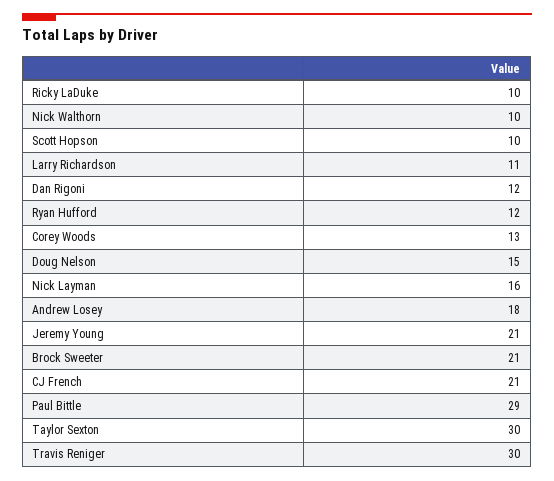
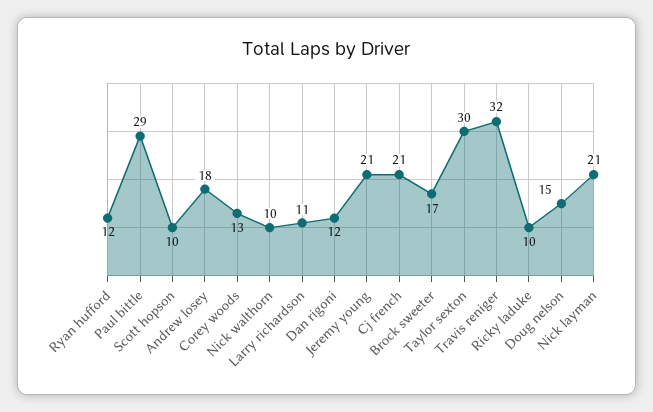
  {
    "Ricky LaDuke": 10,
    "Nick Walthorn": 10,
    "Scott Hopson": 10,
    "Larry Richardson": 11,
    "Dan Rigoni": 12,
    "Ryan Hufford": 12,
    "Corey Woods": 13,
    "Doug Nelson": 15,
-   "Nick Layman": 16,
+   "Nick Layman": 21,
    "Andrew Losey": 18,
    "Jeremy Young": 21,
-   "Brock Sweeter": 21,
+   "Brock Sweeter": 17,
    "CJ French": 21,
    "Paul Bittle": 29,
    "Taylor Sexton": 30,
-   "Travis Reniger": 30
+   "Travis Reniger": 32
  }

